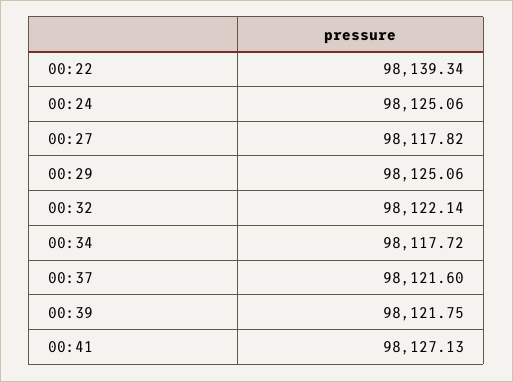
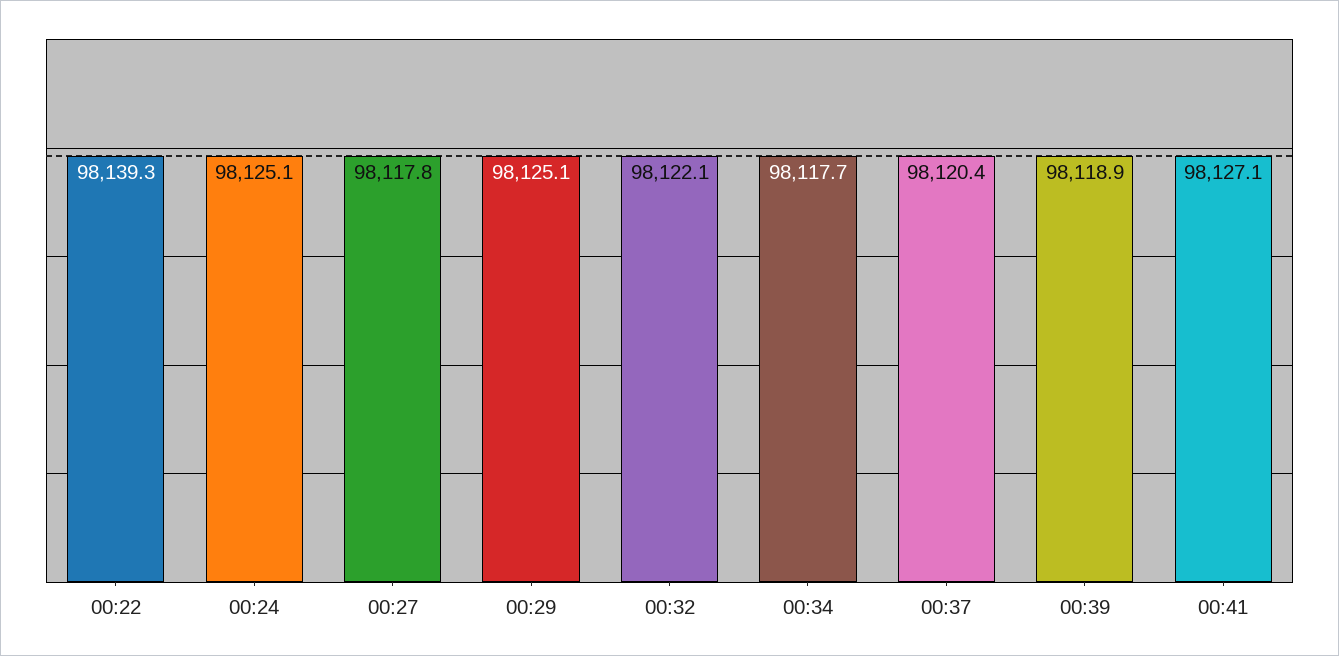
  {
    "00:22": 98139.34,
    "00:24": 98125.06,
    "00:27": 98117.82,
    "00:29": 98125.06,
    "00:32": 98122.14,
    "00:34": 98117.72,
-   "00:37": 98121.6,
+   "00:37": 98120.4,
-   "00:39": 98121.75,
+   "00:39": 98118.9,
    "00:41": 98127.13
  }

